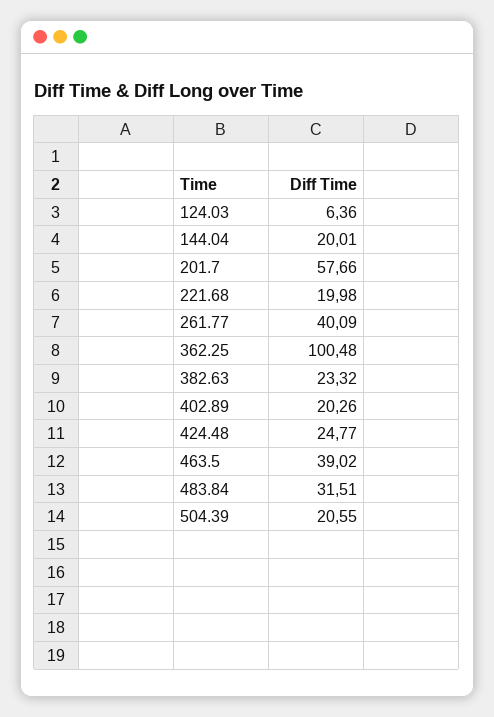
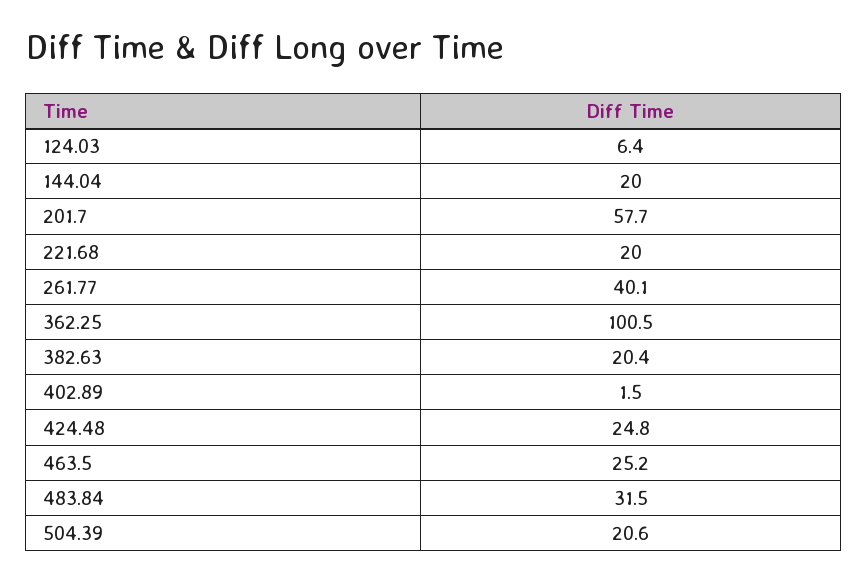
  {
    "124.03": 6.36,
    "144.04": 20.01,
    "201.7": 57.66,
    "221.68": 19.98,
    "261.77": 40.09,
    "362.25": 100.48,
-   "382.63": 23.32,
+   "382.63": 20.4,
-   "402.89": 20.26,
+   "402.89": 1.5,
    "424.48": 24.77,
-   "463.5": 39.02,
+   "463.5": 25.2,
    "483.84": 31.51,
    "504.39": 20.55
  }

